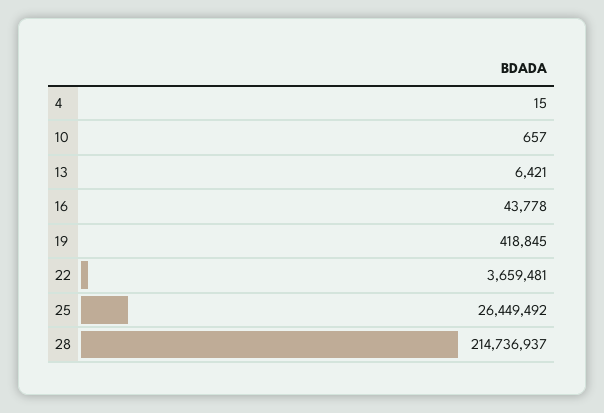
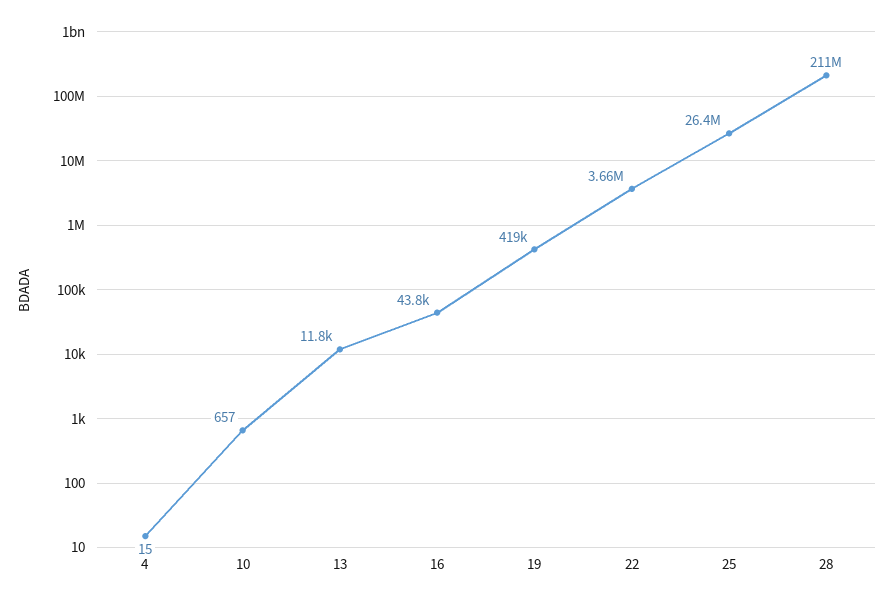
  {
    "4": 15,
    "10": 657,
-   "13": 6421,
+   "13": 11800,
    "16": 43778,
    "19": 418845,
    "22": 3659481,
    "25": 26449492,
-   "28": 214736937
+   "28": 211000000
  }

